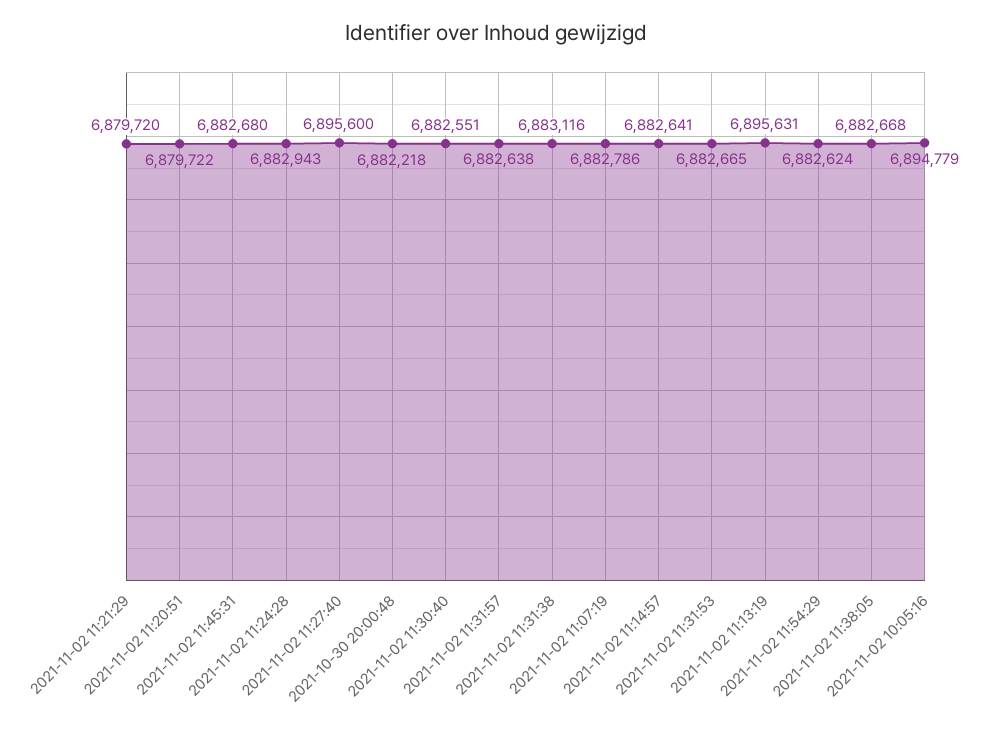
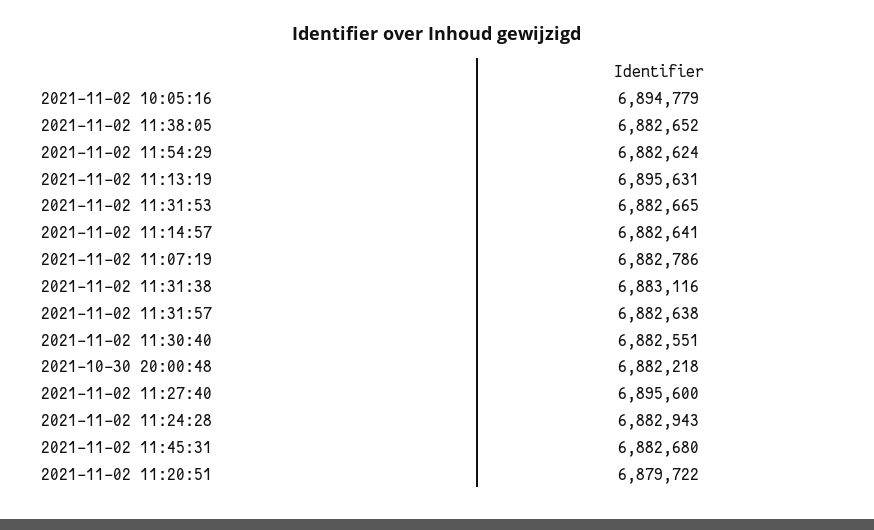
  {
-   "2021-11-02 11:21:29": 6879720,
    "2021-11-02 11:20:51": 6879722,
    "2021-11-02 11:45:31": 6882680,
    "2021-11-02 11:24:28": 6882943,
    "2021-11-02 11:27:40": 6895600,
    "2021-10-30 20:00:48": 6882218,
    "2021-11-02 11:30:40": 6882551,
    "2021-11-02 11:31:57": 6882638,
    "2021-11-02 11:31:38": 6883116,
    "2021-11-02 11:07:19": 6882786,
    "2021-11-02 11:14:57": 6882641,
    "2021-11-02 11:31:53": 6882665,
    "2021-11-02 11:13:19": 6895631,
    "2021-11-02 11:54:29": 6882624,
-   "2021-11-02 11:38:05": 6882668,
+   "2021-11-02 11:38:05": 6882652,
    "2021-11-02 10:05:16": 6894779
  }

